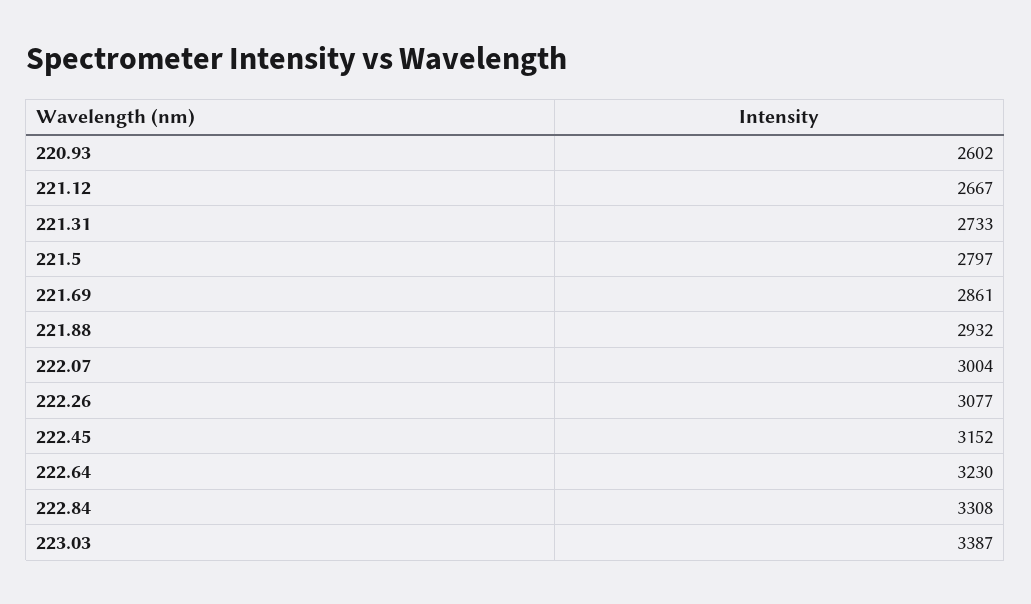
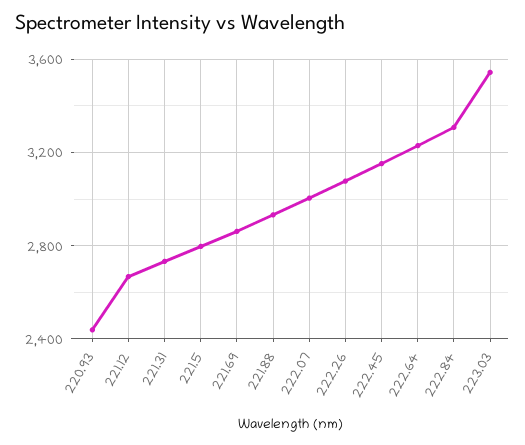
  {
-   "220.93": 2602,
+   "220.93": 2450,
    "221.12": 2667,
    "221.31": 2733,
    "221.5": 2797,
    "221.69": 2861,
    "221.88": 2932,
    "222.07": 3004,
    "222.26": 3077,
    "222.45": 3152,
    "222.64": 3230,
    "222.84": 3308,
-   "223.03": 3387
+   "223.03": 3550
  }

